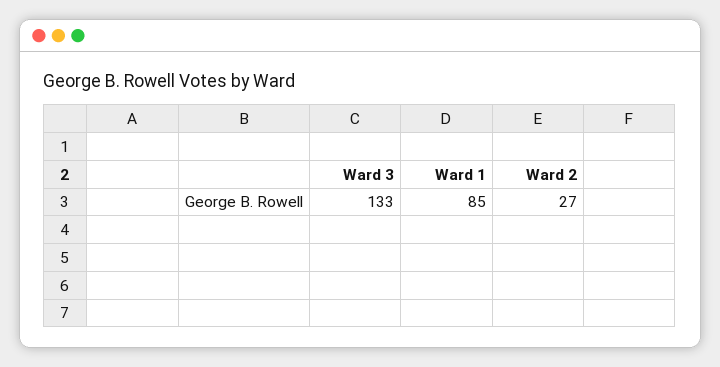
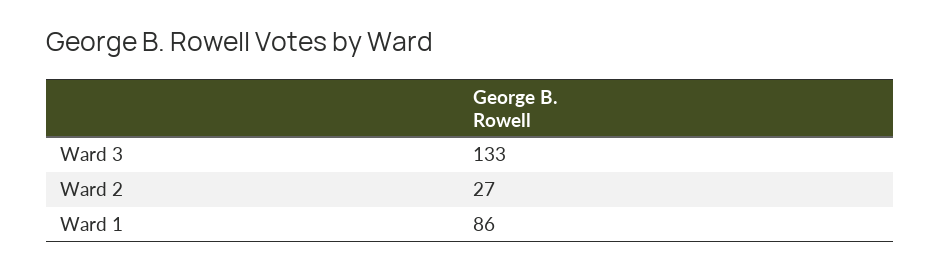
  {
    "Ward 3": 133,
-   "Ward 1": 85,
+   "Ward 1": 86,
    "Ward 2": 27
  }

